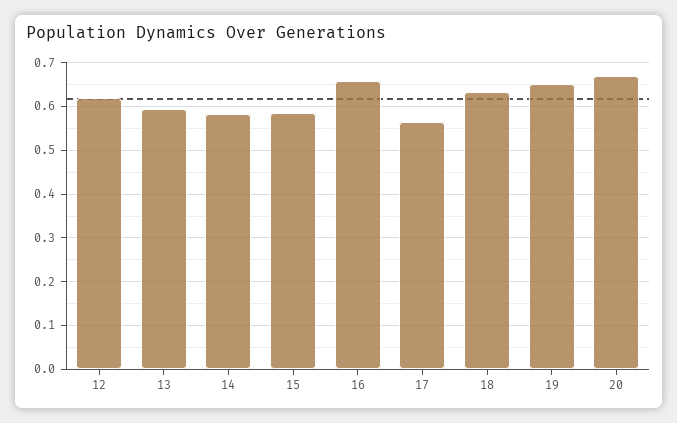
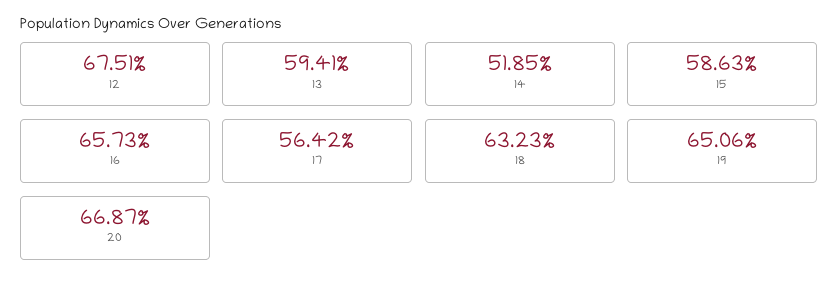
  {
-   "12": 0.62,
+   "12": 0.6751,
    "13": 0.5941,
-   "14": 0.58,
+   "14": 0.5185,
    "15": 0.5863,
    "16": 0.6573,
    "17": 0.5642,
    "18": 0.6323,
    "19": 0.6506,
    "20": 0.6687
  }

